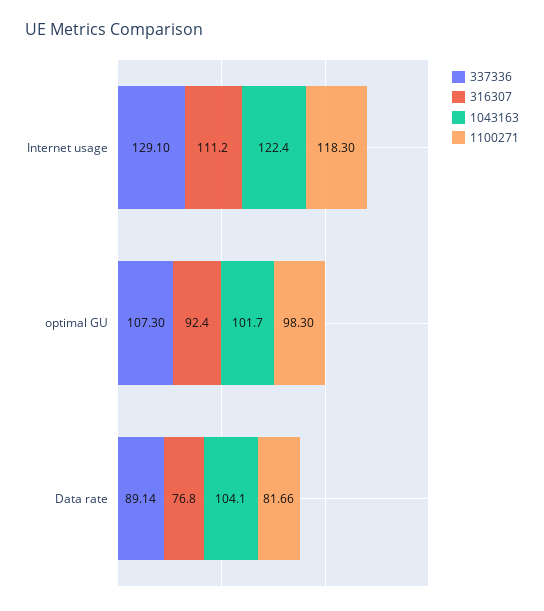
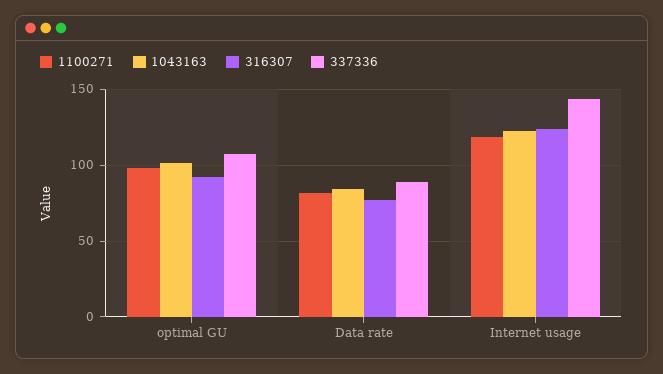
  {
    "337336": {
-     "Internet usage": 129.1,
+     "Internet usage": 145,
      "optimal GU": 107.3,
      "Data rate": 89.14
    },
    "316307": {
-     "Internet usage": 111.2,
+     "Internet usage": 125,
      "optimal GU": 92.4,
      "Data rate": 76.8
    },
    "1043163": {
      "Internet usage": 122.4,
      "optimal GU": 101.7,
-     "Data rate": 104.1
+     "Data rate": 85
    },
    "1100271": {
      "Internet usage": 118.3,
      "optimal GU": 98.3,
      "Data rate": 81.66
    }
  }

